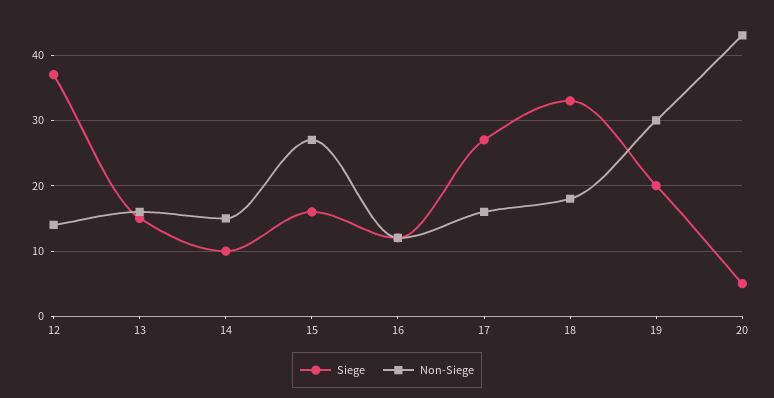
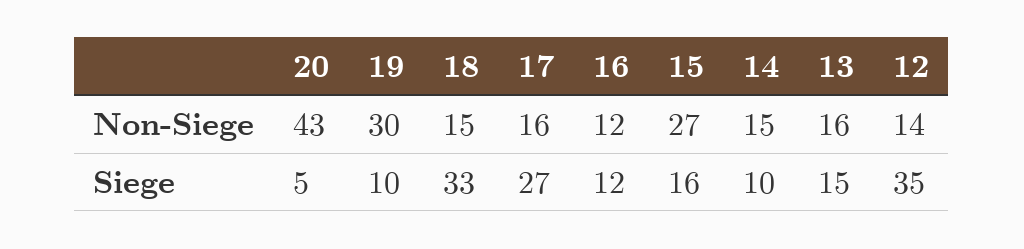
  {
    "Siege": {
-     "12": 37,
+     "12": 35,
      "13": 15,
      "14": 10,
      "15": 16,
      "16": 12,
      "17": 27,
      "18": 33,
-     "19": 20,
+     "19": 10,
      "20": 5
    },
    "Non-Siege": {
      "12": 14,
      "13": 16,
      "14": 15,
      "15": 27,
      "16": 12,
      "17": 16,
-     "18": 18,
+     "18": 15,
      "19": 30,
      "20": 43
    }
  }

